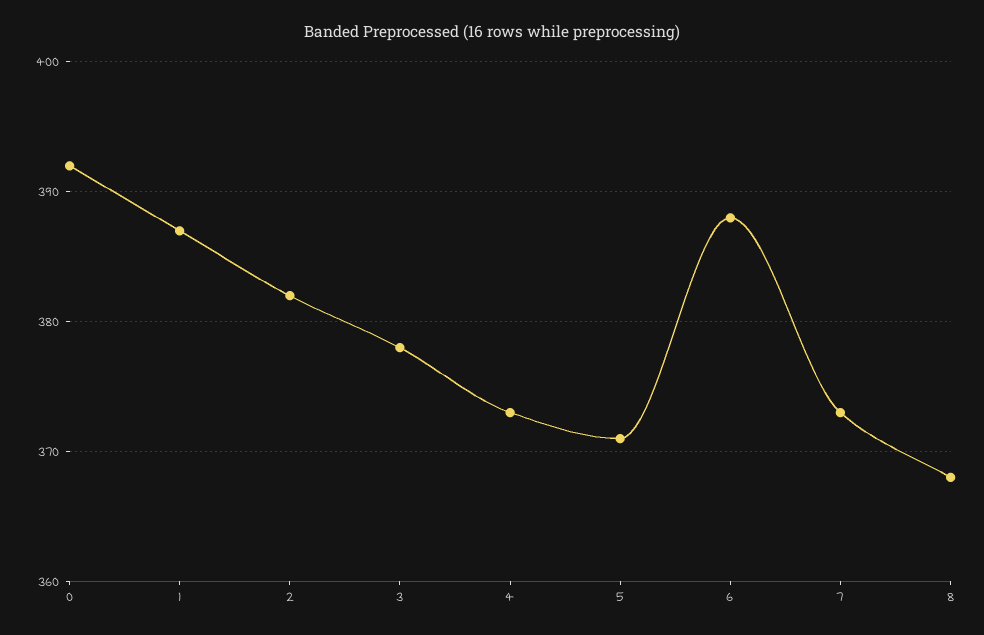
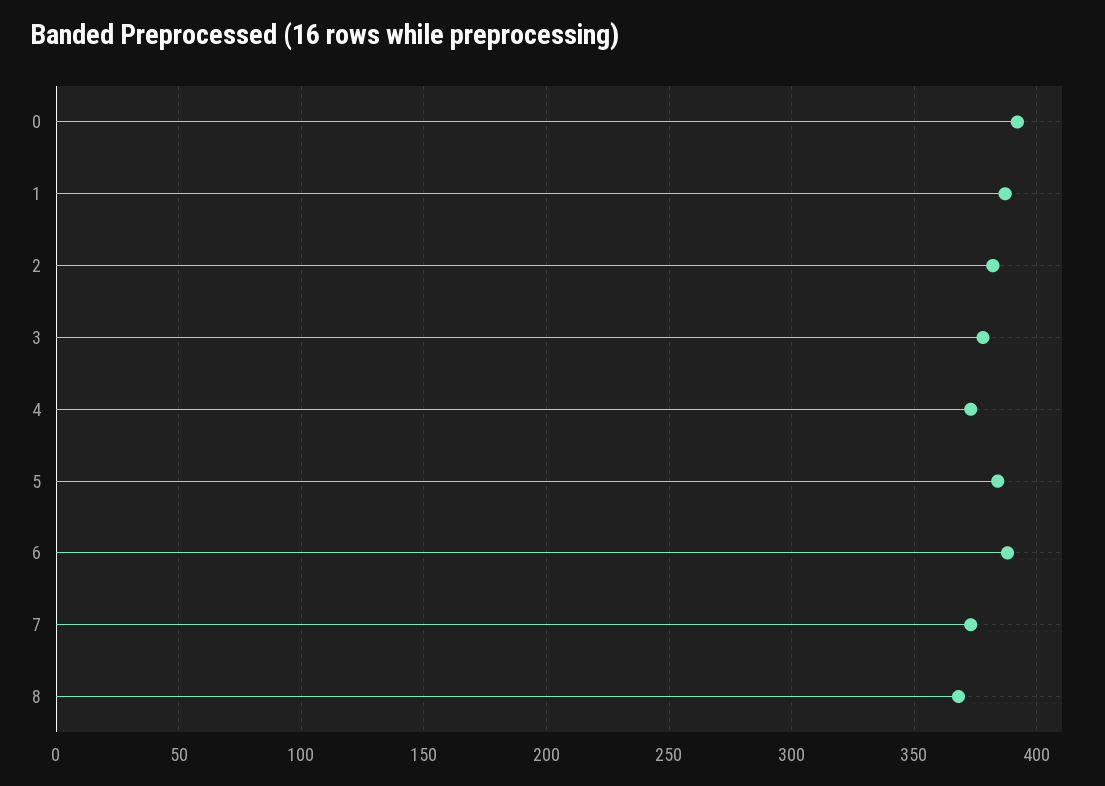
  {
    "0": 392,
    "1": 387,
    "2": 382,
    "3": 378,
    "4": 373,
-   "5": 371,
+   "5": 385,
    "6": 388,
    "7": 373,
    "8": 368
  }

